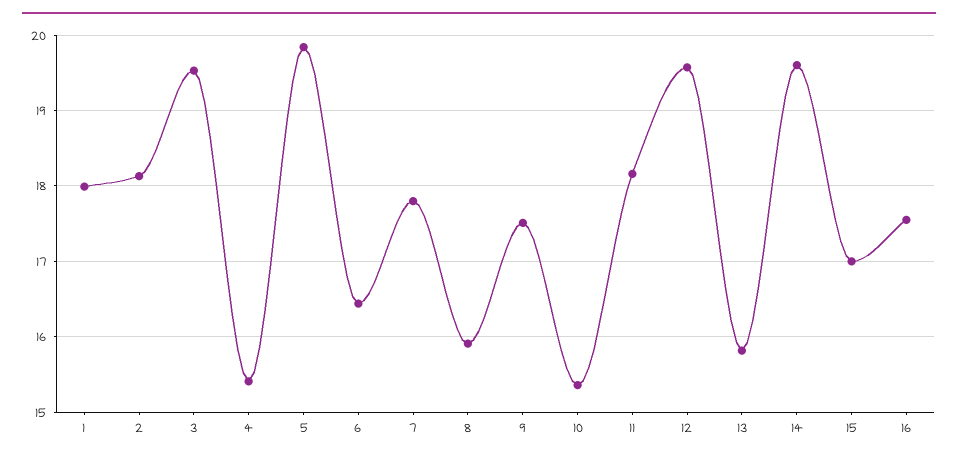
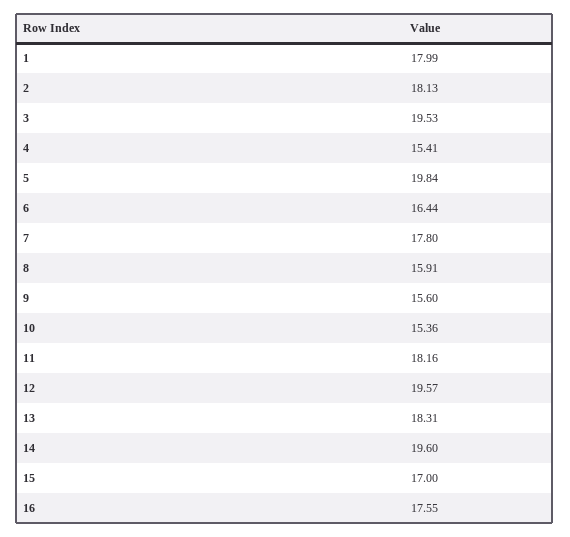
  {
    "1": 17.99,
    "2": 18.13,
    "3": 19.53,
    "4": 15.41,
    "5": 19.84,
    "6": 16.44,
    "7": 17.8,
    "8": 15.91,
-   "9": 17.5,
+   "9": 15.6,
    "10": 15.36,
    "11": 18.16,
    "12": 19.57,
-   "13": 15.8,
+   "13": 18.31,
    "14": 19.6,
    "15": 17,
    "16": 17.55
  }

